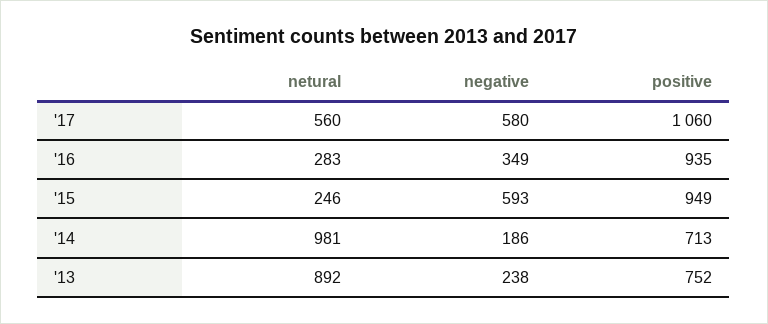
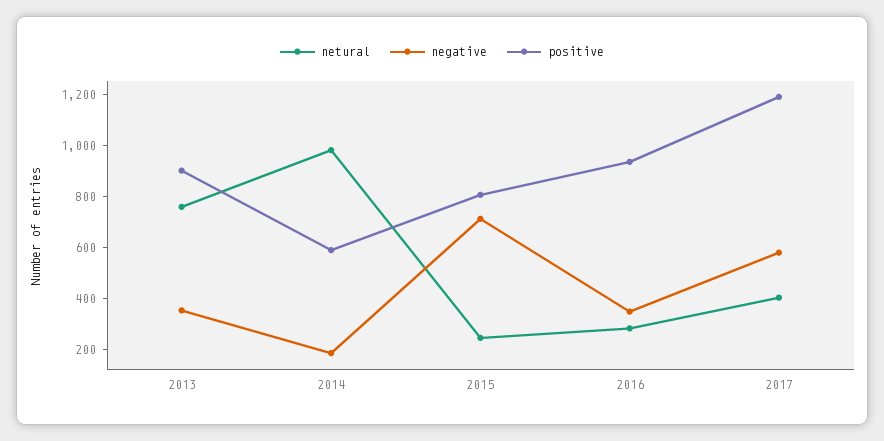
  {
    "netural": {
-     "'17": 560,
+     "'17": 400,
      "'16": 283,
      "'15": 246,
      "'14": 981,
-     "'13": 892
+     "'13": 750
    },
    "negative": {
      "'17": 580,
      "'16": 349,
-     "'15": 593,
+     "'15": 700,
      "'14": 186,
-     "'13": 238
+     "'13": 350
    },
    "positive": {
-     "'17": 1060,
+     "'17": 1200,
      "'16": 935,
-     "'15": 949,
+     "'15": 800,
-     "'14": 713,
+     "'14": 600,
-     "'13": 752
+     "'13": 900
    }
  }

